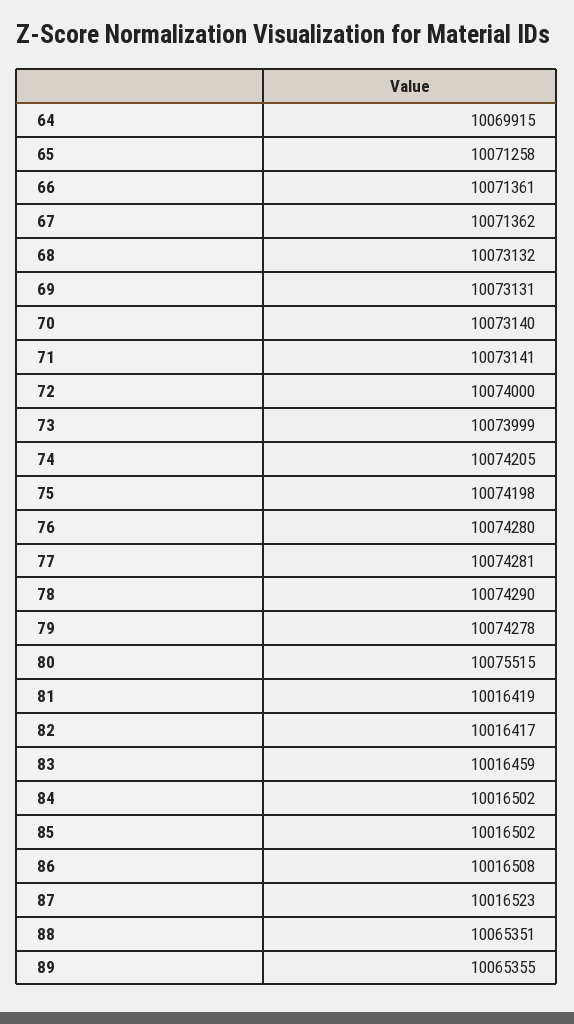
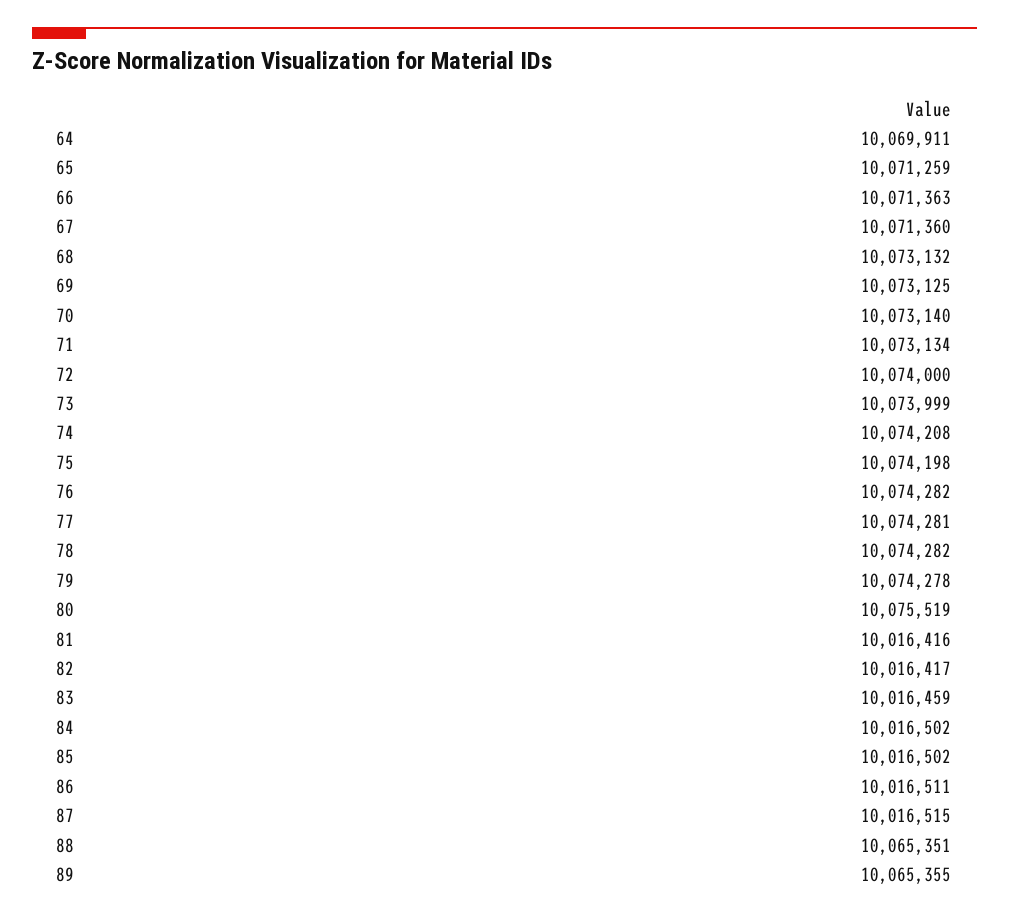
  {
-   "64": 10069915,
+   "64": 10069911,
-   "65": 10071258,
+   "65": 10071259,
-   "66": 10071361,
+   "66": 10071363,
-   "67": 10071362,
+   "67": 10071360,
    "68": 10073132,
-   "69": 10073131,
+   "69": 10073125,
    "70": 10073140,
-   "71": 10073141,
+   "71": 10073134,
    "72": 10074000,
    "73": 10073999,
-   "74": 10074205,
+   "74": 10074208,
    "75": 10074198,
-   "76": 10074280,
+   "76": 10074282,
    "77": 10074281,
-   "78": 10074290,
+   "78": 10074282,
    "79": 10074278,
-   "80": 10075515,
+   "80": 10075519,
-   "81": 10016419,
+   "81": 10016416,
    "82": 10016417,
    "83": 10016459,
    "84": 10016502,
    "85": 10016502,
-   "86": 10016508,
+   "86": 10016511,
-   "87": 10016523,
+   "87": 10016515,
    "88": 10065351,
    "89": 10065355
  }

